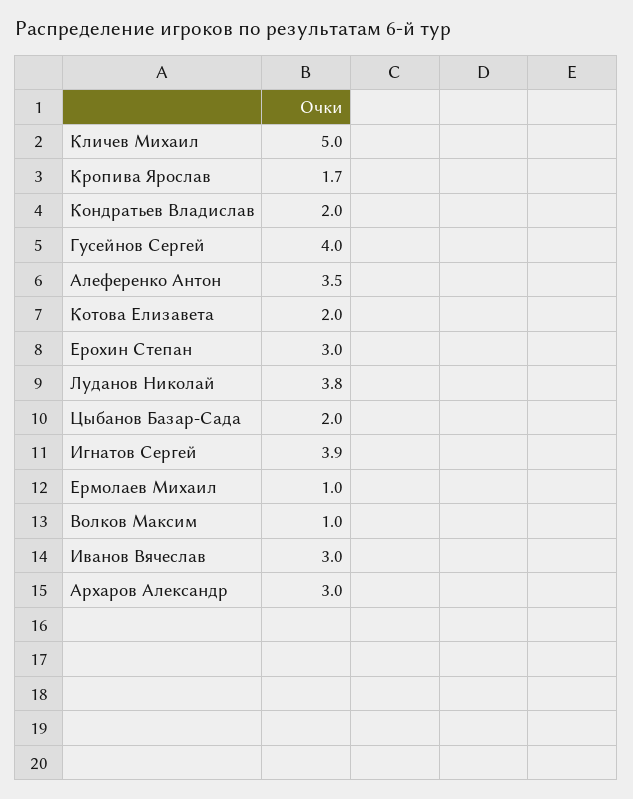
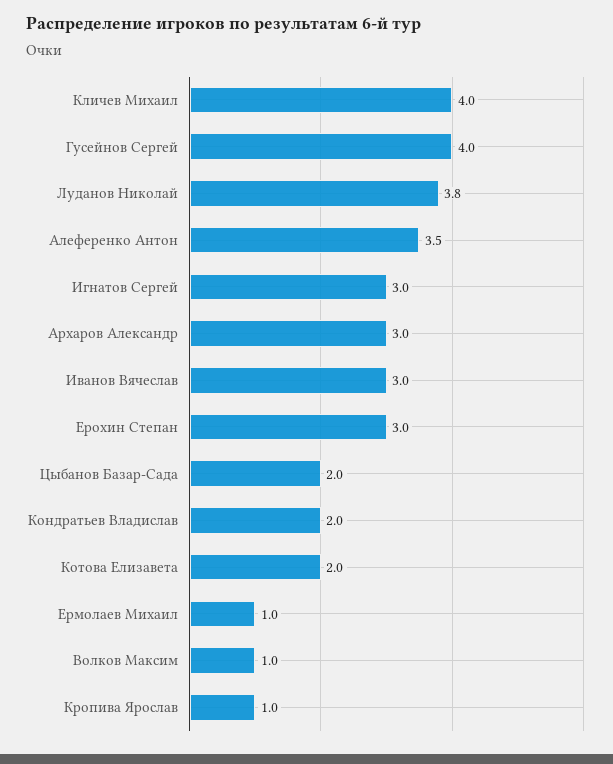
  {
-   "Кличев Михаил": 5,
+   "Кличев Михаил": 4,
-   "Кропива Ярослав": 1.7,
+   "Кропива Ярослав": 1,
    "Кондратьев Владислав": 2,
    "Гусейнов Сергей": 4,
    "Алеференко Антон": 3.5,
    "Котова Елизавета": 2,
    "Ерохин Степан": 3,
    "Луданов Николай": 3.8,
    "Цыбанов Базар-Сада": 2,
-   "Игнатов Сергей": 3.9,
+   "Игнатов Сергей": 3,
    "Ермолаев Михаил": 1,
    "Волков Максим": 1,
    "Иванов Вячеслав": 3,
    "Архаров Александр": 3
  }

